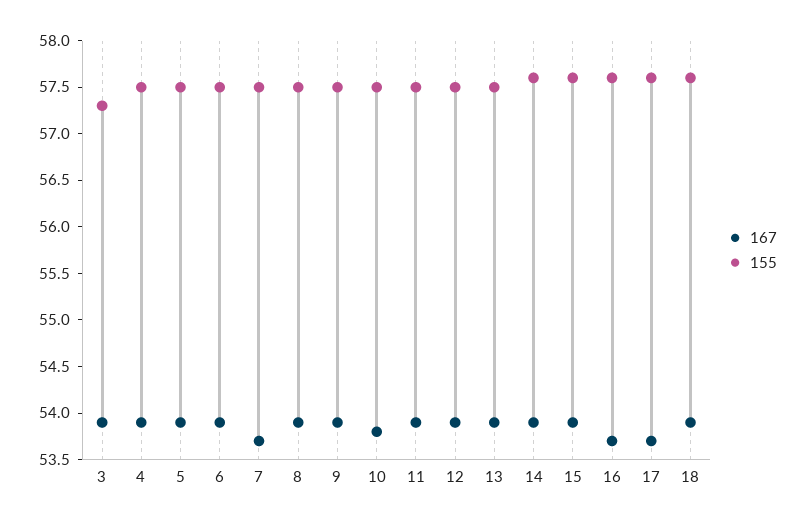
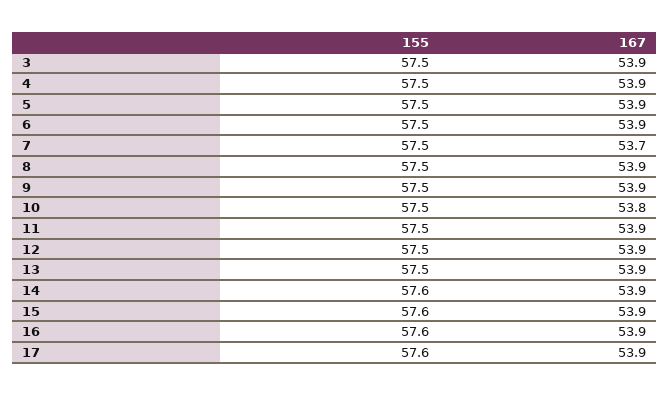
  {
    "167": {
      "3": 53.9,
      "4": 53.9,
      "5": 53.9,
      "6": 53.9,
      "7": 53.7,
      "8": 53.9,
      "9": 53.9,
      "10": 53.8,
      "11": 53.9,
      "12": 53.9,
      "13": 53.9,
      "14": 53.9,
      "15": 53.9,
-     "16": 53.7,
+     "16": 53.9,
-     "17": 53.7,
+     "17": 53.9
-     "18": 53.9
    },
    "155": {
-     "3": 57.3,
+     "3": 57.5,
      "4": 57.5,
      "5": 57.5,
      "6": 57.5,
      "7": 57.5,
      "8": 57.5,
      "9": 57.5,
      "10": 57.5,
      "11": 57.5,
      "12": 57.5,
      "13": 57.5,
      "14": 57.6,
      "15": 57.6,
      "16": 57.6,
-     "17": 57.6,
+     "17": 57.6
-     "18": 57.6
    }
  }

